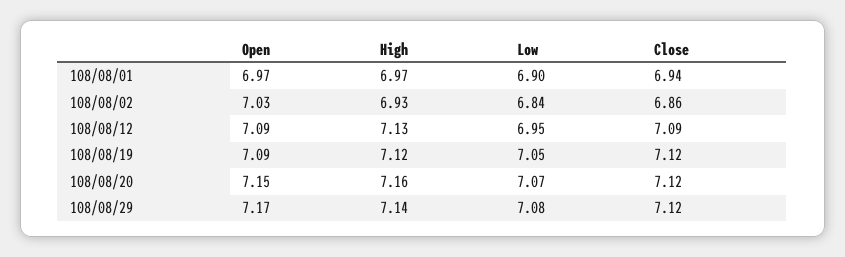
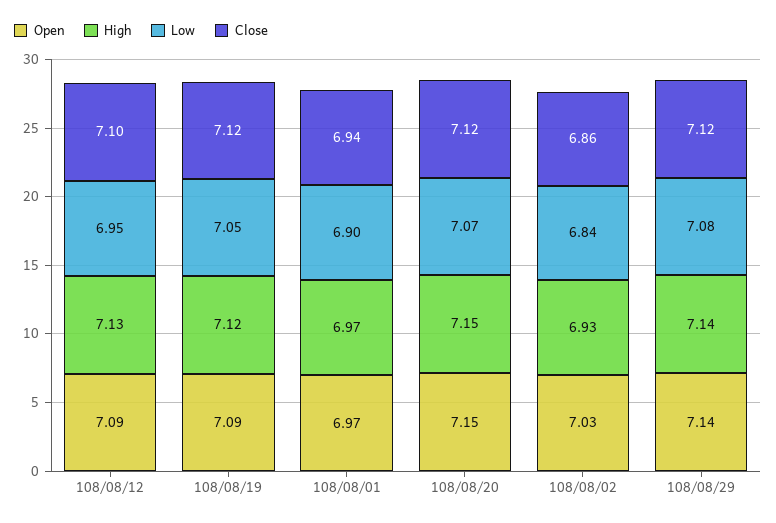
  {
    "Open": {
      "108/08/01": 6.97,
      "108/08/02": 7.03,
      "108/08/12": 7.09,
      "108/08/19": 7.09,
      "108/08/20": 7.15,
-     "108/08/29": 7.17
+     "108/08/29": 7.14
    },
    "High": {
      "108/08/01": 6.97,
      "108/08/02": 6.93,
      "108/08/12": 7.13,
      "108/08/19": 7.12,
-     "108/08/20": 7.16,
+     "108/08/20": 7.15,
      "108/08/29": 7.14
    },
    "Low": {
      "108/08/01": 6.9,
      "108/08/02": 6.84,
      "108/08/12": 6.95,
      "108/08/19": 7.05,
      "108/08/20": 7.07,
      "108/08/29": 7.08
    },
    "Close": {
      "108/08/01": 6.94,
      "108/08/02": 6.86,
-     "108/08/12": 7.09,
+     "108/08/12": 7.1,
      "108/08/19": 7.12,
      "108/08/20": 7.12,
      "108/08/29": 7.12
    }
  }

